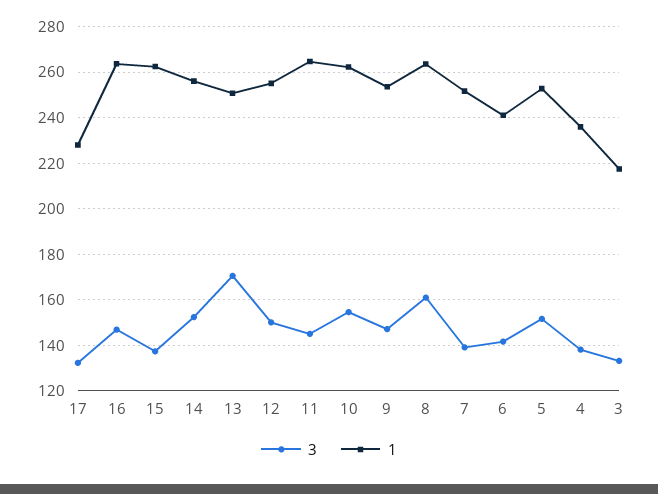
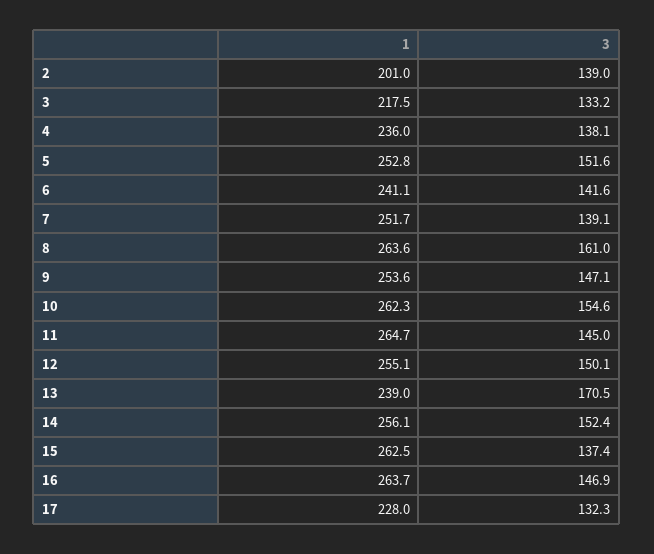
  {
    "3": {
      "17": 132.3,
      "16": 146.9,
      "15": 137.4,
      "14": 152.4,
      "13": 170.5,
      "12": 150.1,
      "11": 145,
      "10": 154.6,
      "9": 147.1,
      "8": 161,
      "7": 139.1,
      "6": 141.6,
      "5": 151.6,
      "4": 138.1,
-     "3": 133.2
+     "3": 133.2,
+     "2": 139
    },
    "1": {
      "17": 228,
      "16": 263.7,
      "15": 262.5,
      "14": 256.1,
-     "13": 250,
+     "13": 239,
      "12": 255.1,
      "11": 264.7,
      "10": 262.3,
      "9": 253.6,
      "8": 263.6,
      "7": 251.7,
      "6": 241.1,
      "5": 252.8,
      "4": 236,
-     "3": 217.5
+     "3": 217.5,
+     "2": 201
    }
  }

